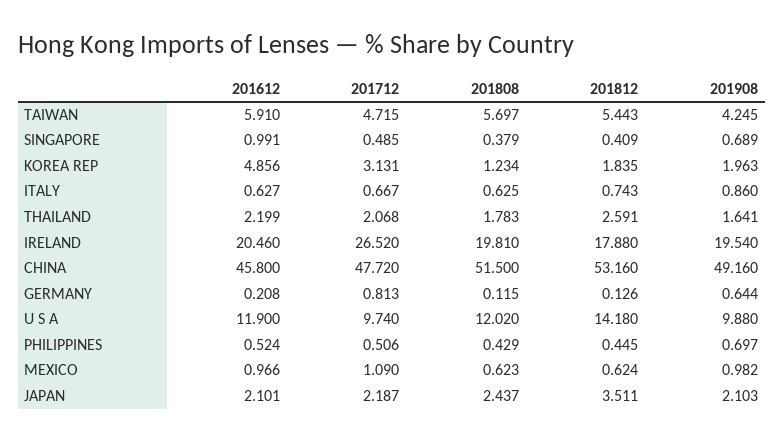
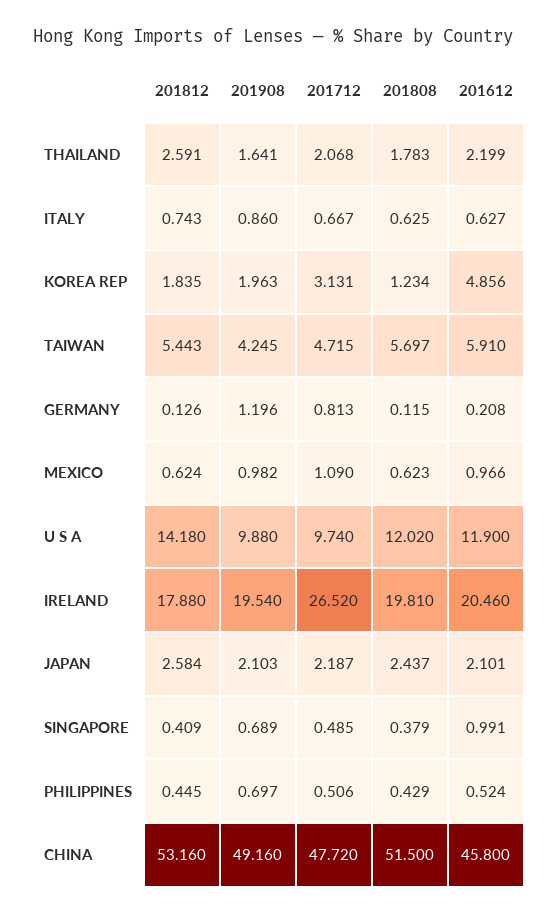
  {
    "201612": {
      "TAIWAN": 5.91,
      "SINGAPORE": 0.991,
      "KOREA REP": 4.856,
      "ITALY": 0.627,
      "THAILAND": 2.199,
      "IRELAND": 20.46,
      "CHINA": 45.8,
      "GERMANY": 0.208,
      "U S A": 11.9,
      "PHILIPPINES": 0.524,
      "MEXICO": 0.966,
      "JAPAN": 2.101
    },
    "201712": {
      "TAIWAN": 4.715,
      "SINGAPORE": 0.485,
      "KOREA REP": 3.131,
      "ITALY": 0.667,
      "THAILAND": 2.068,
      "IRELAND": 26.52,
      "CHINA": 47.72,
      "GERMANY": 0.813,
      "U S A": 9.74,
      "PHILIPPINES": 0.506,
      "MEXICO": 1.09,
      "JAPAN": 2.187
    },
    "201808": {
      "TAIWAN": 5.697,
      "SINGAPORE": 0.379,
      "KOREA REP": 1.234,
      "ITALY": 0.625,
      "THAILAND": 1.783,
      "IRELAND": 19.81,
      "CHINA": 51.5,
      "GERMANY": 0.115,
      "U S A": 12.02,
      "PHILIPPINES": 0.429,
      "MEXICO": 0.623,
      "JAPAN": 2.437
    },
    "201812": {
      "TAIWAN": 5.443,
      "SINGAPORE": 0.409,
      "KOREA REP": 1.835,
      "ITALY": 0.743,
      "THAILAND": 2.591,
      "IRELAND": 17.88,
      "CHINA": 53.16,
      "GERMANY": 0.126,
      "U S A": 14.18,
      "PHILIPPINES": 0.445,
      "MEXICO": 0.624,
-     "JAPAN": 3.511
+     "JAPAN": 2.584
    },
    "201908": {
      "TAIWAN": 4.245,
      "SINGAPORE": 0.689,
      "KOREA REP": 1.963,
      "ITALY": 0.86,
      "THAILAND": 1.641,
      "IRELAND": 19.54,
      "CHINA": 49.16,
-     "GERMANY": 0.644,
+     "GERMANY": 1.196,
      "U S A": 9.88,
      "PHILIPPINES": 0.697,
      "MEXICO": 0.982,
      "JAPAN": 2.103
    }
  }

